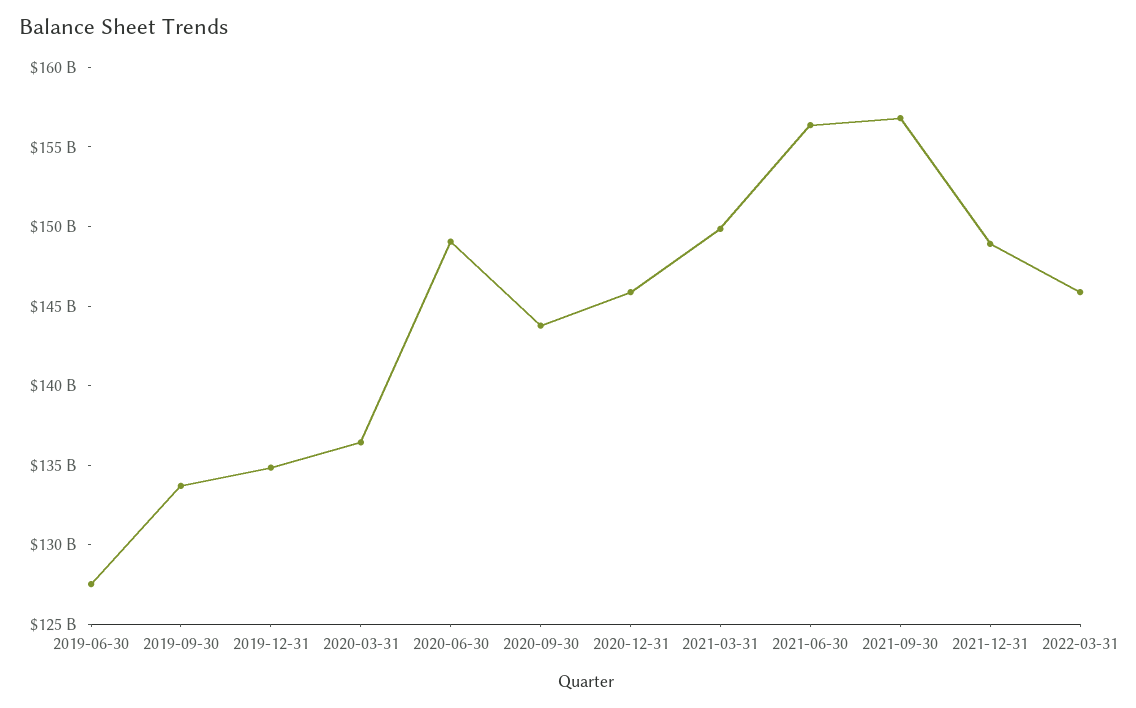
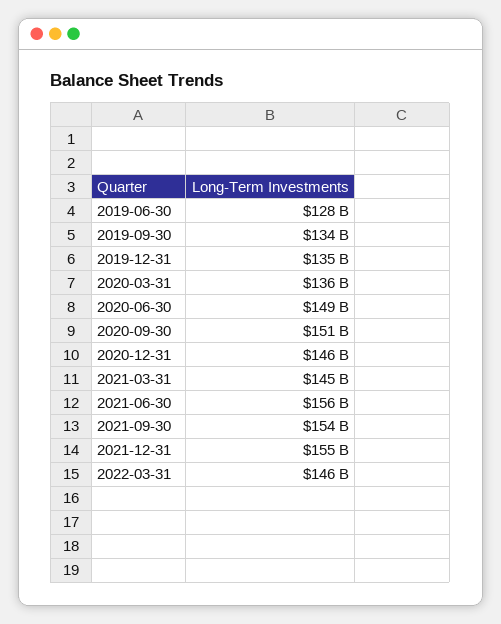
  {
    "2019-06-30": 128000000000,
    "2019-09-30": 134000000000,
    "2019-12-31": 135000000000,
    "2020-03-31": 136000000000,
    "2020-06-30": 149000000000,
-   "2020-09-30": 144000000000,
+   "2020-09-30": 151000000000,
    "2020-12-31": 146000000000,
-   "2021-03-31": 150000000000,
+   "2021-03-31": 145000000000,
    "2021-06-30": 156000000000,
-   "2021-09-30": 157000000000,
+   "2021-09-30": 154000000000,
-   "2021-12-31": 149000000000,
+   "2021-12-31": 155000000000,
    "2022-03-31": 146000000000
  }

